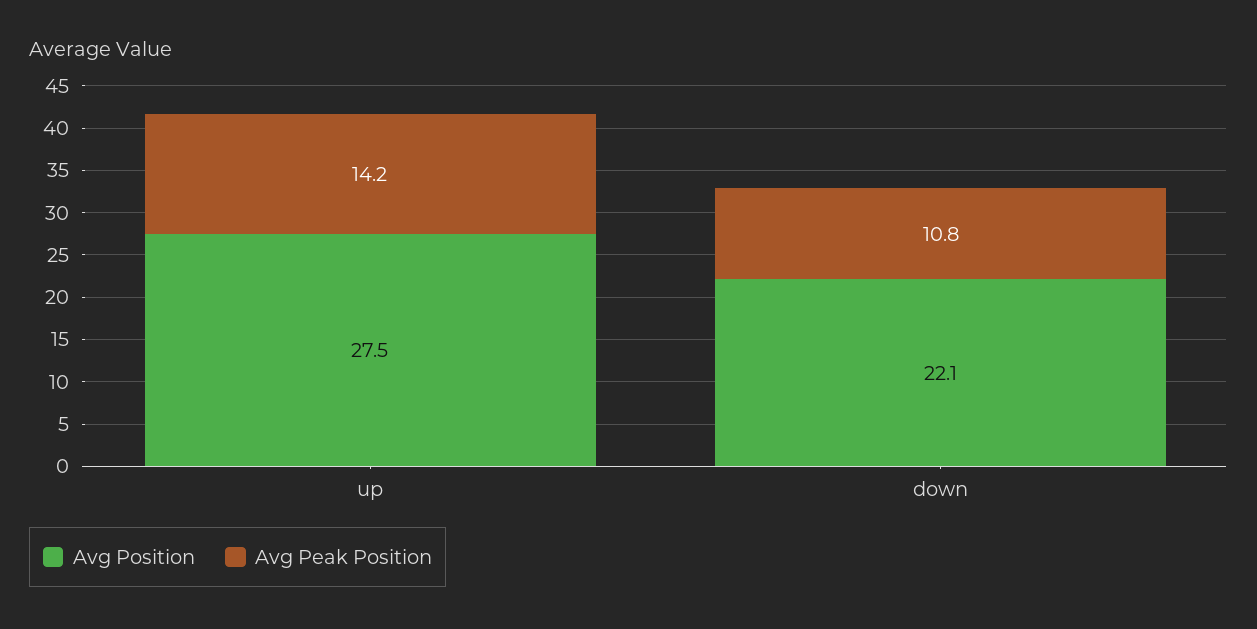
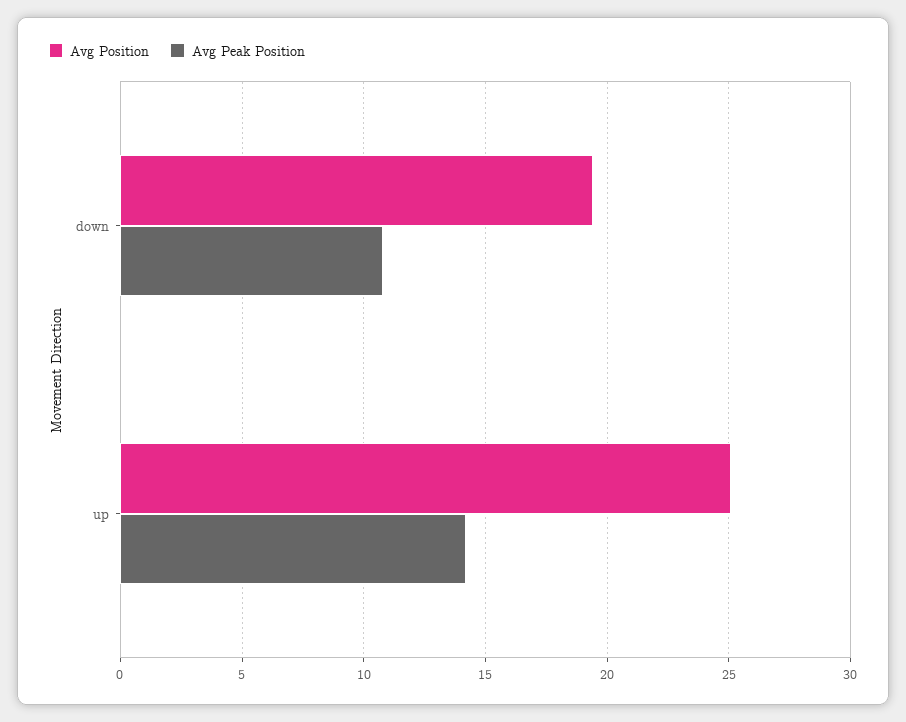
  {
    "Avg Position": {
-     "up": 27.5,
+     "up": 25,
-     "down": 22.1
+     "down": 19.5
    },
    "Avg Peak Position": {
      "up": 14.2,
      "down": 10.8
    }
  }

